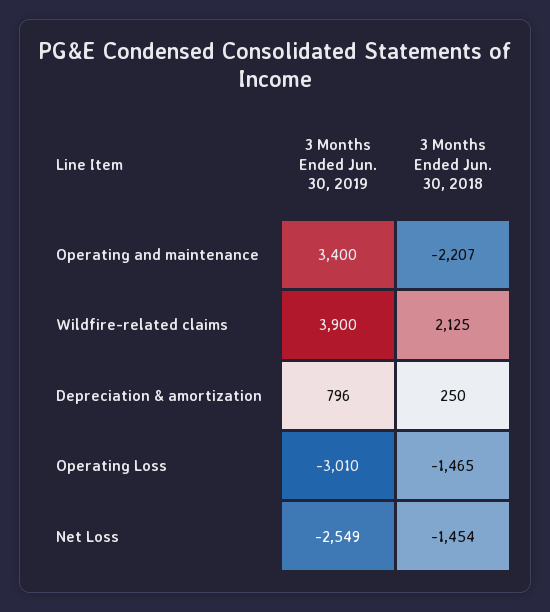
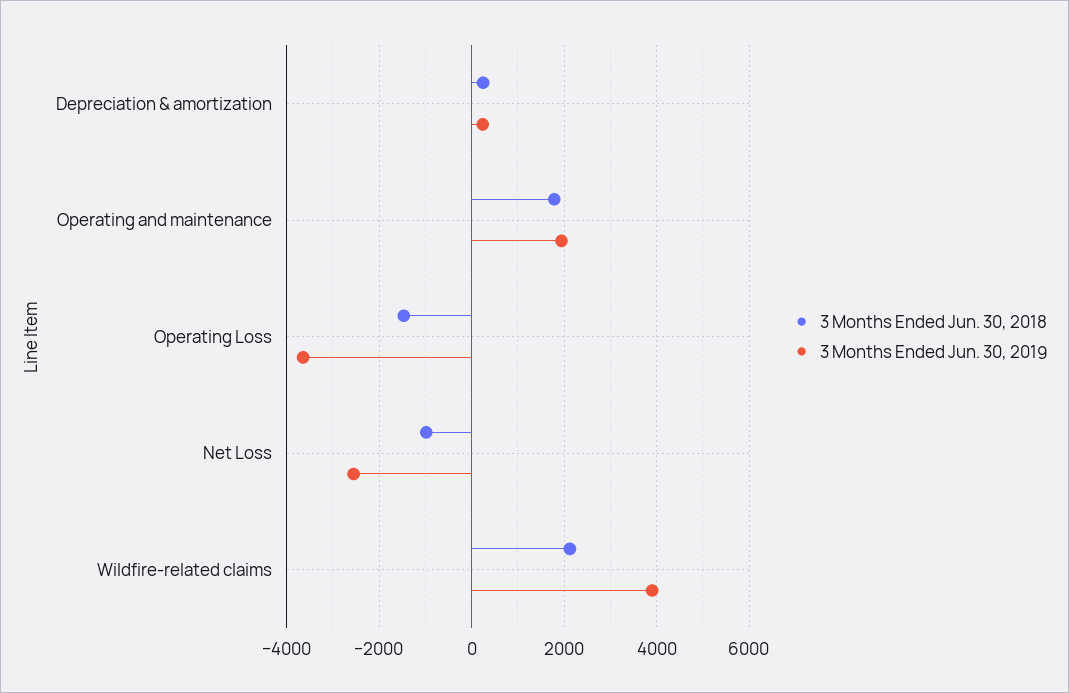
  {
    "3 Months Ended Jun. 30, 2019": {
-     "Operating and maintenance": 3400,
+     "Operating and maintenance": 2000,
      "Wildfire-related claims": 3900,
-     "Depreciation & amortization": 796,
+     "Depreciation & amortization": 200,
-     "Operating Loss": -3010,
+     "Operating Loss": -3600,
      "Net Loss": -2549
    },
    "3 Months Ended Jun. 30, 2018": {
-     "Operating and maintenance": -2207,
+     "Operating and maintenance": 1800,
      "Wildfire-related claims": 2125,
      "Depreciation & amortization": 250,
      "Operating Loss": -1465,
-     "Net Loss": -1454
+     "Net Loss": -1000
    }
  }

